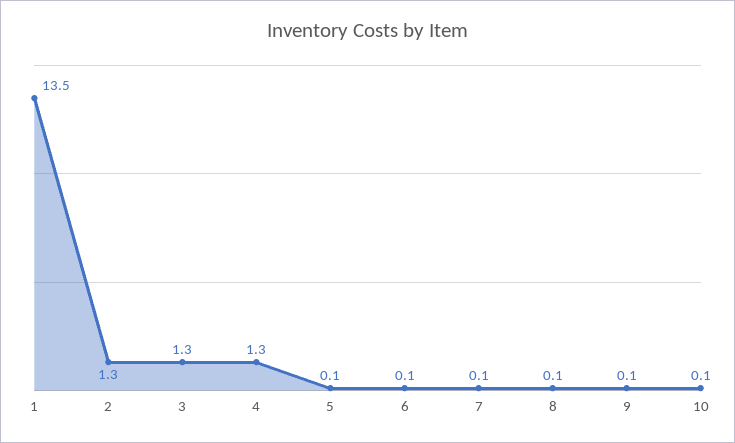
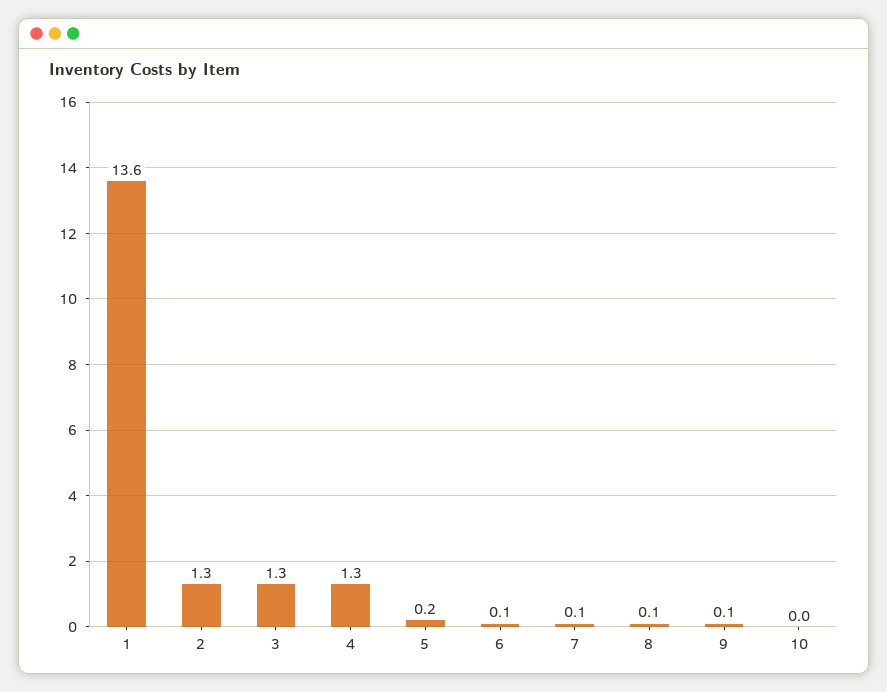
  {
-   "1": 13.5,
+   "1": 13.6,
    "2": 1.3,
    "3": 1.3,
    "4": 1.3,
-   "5": 0.1,
+   "5": 0.2,
    "6": 0.1,
    "7": 0.1,
    "8": 0.1,
    "9": 0.1,
-   "10": 0.1
+   "10": 0
  }

